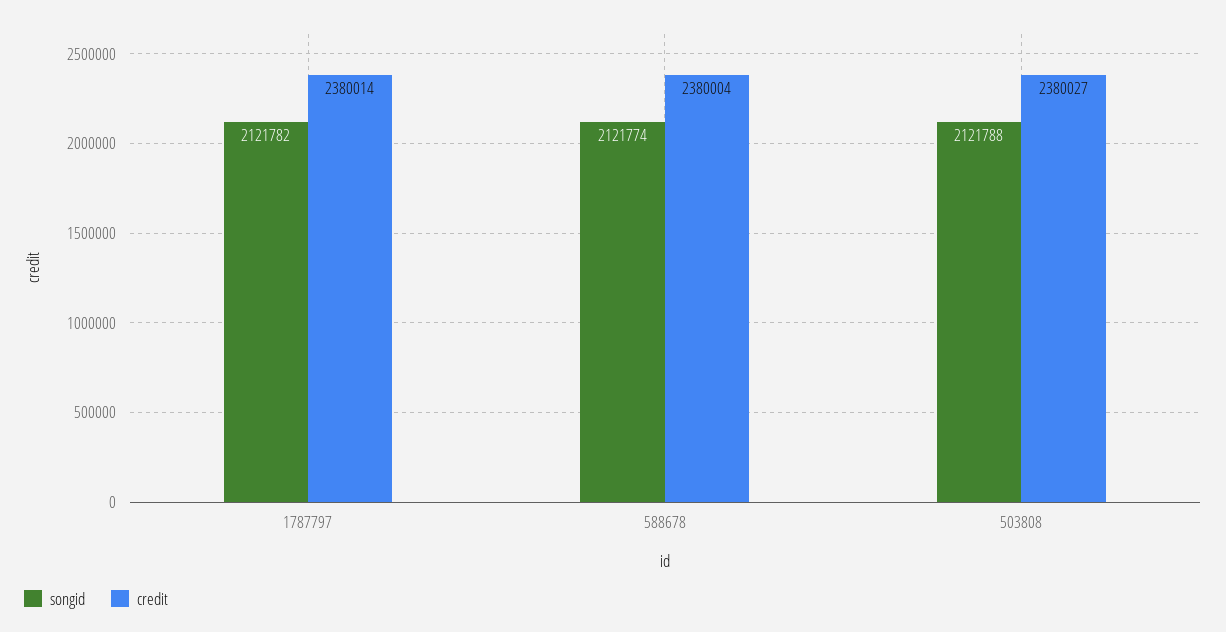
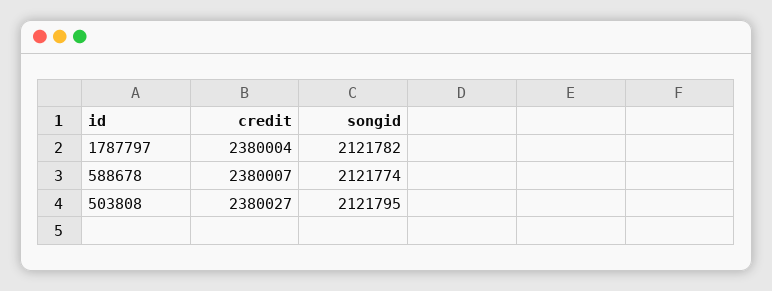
  {
    "songid": {
      "1787797": 2121782,
      "588678": 2121774,
-     "503808": 2121788
+     "503808": 2121795
    },
    "credit": {
-     "1787797": 2380014,
+     "1787797": 2380004,
-     "588678": 2380004,
+     "588678": 2380007,
      "503808": 2380027
    }
  }

